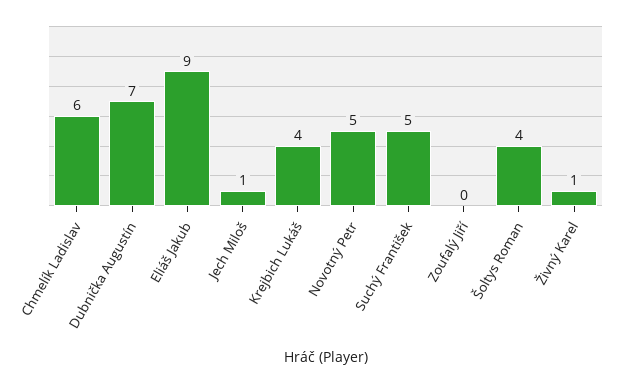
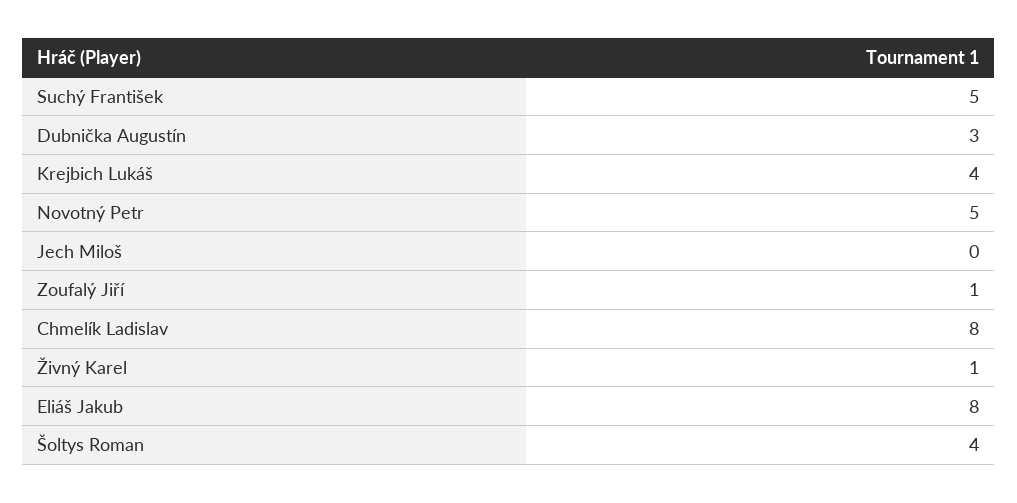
  {
-   "Chmelík Ladislav": 6,
+   "Chmelík Ladislav": 8,
-   "Dubnička Augustín": 7,
+   "Dubnička Augustín": 3,
-   "Eliáš Jakub": 9,
+   "Eliáš Jakub": 8,
-   "Jech Miloš": 1,
+   "Jech Miloš": 0,
    "Krejbich Lukáš": 4,
    "Novotný Petr": 5,
    "Suchý František": 5,
-   "Zoufalý Jiří": 0,
+   "Zoufalý Jiří": 1,
    "Šoltys Roman": 4,
    "Živný Karel": 1
  }

